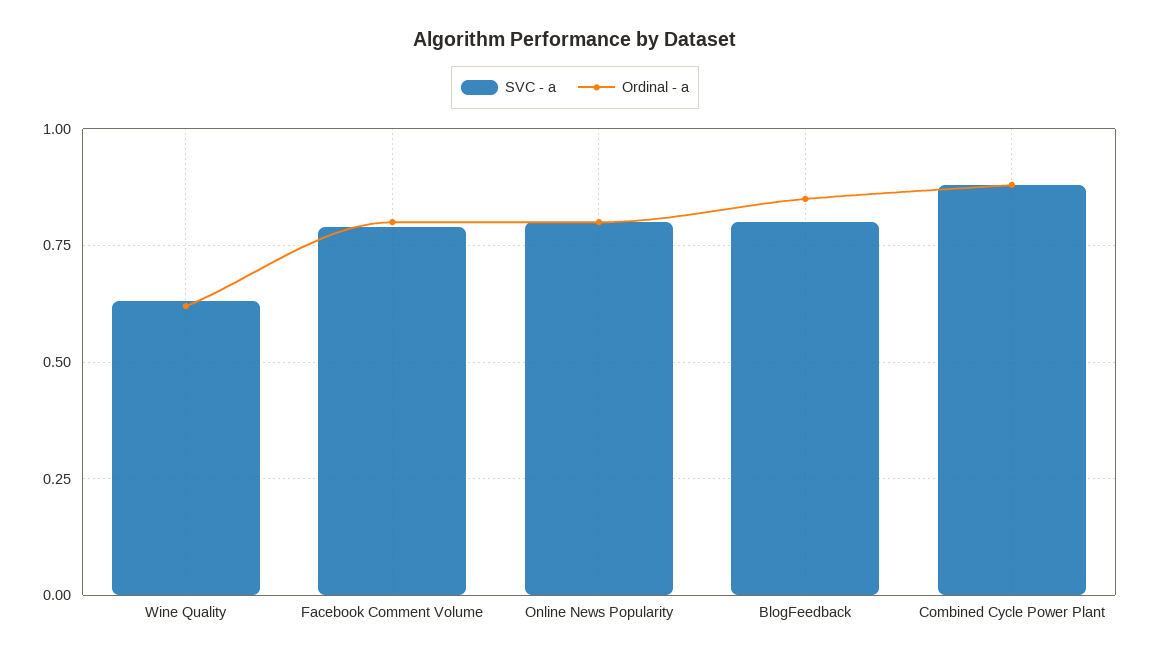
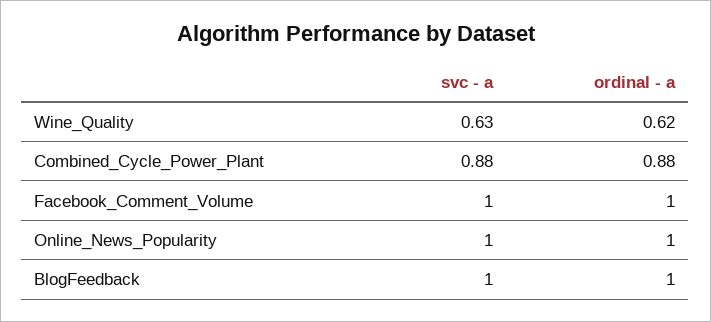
  {
    "SVC - a": {
      "Wine Quality": 0.63,
-     "Facebook Comment Volume": 0.8,
+     "Facebook Comment Volume": 1,
-     "Online News Popularity": 0.8,
+     "Online News Popularity": 1,
-     "BlogFeedback": 0.8,
+     "BlogFeedback": 1,
      "Combined Cycle Power Plant": 0.88
    },
    "Ordinal - a": {
      "Wine Quality": 0.62,
-     "Facebook Comment Volume": 0.8,
+     "Facebook Comment Volume": 1,
-     "Online News Popularity": 0.8,
+     "Online News Popularity": 1,
-     "BlogFeedback": 0.85,
+     "BlogFeedback": 1,
      "Combined Cycle Power Plant": 0.88
    }
  }

